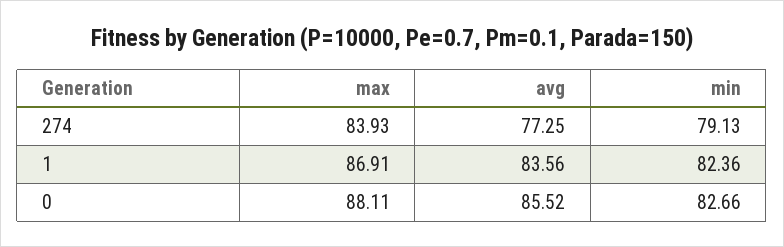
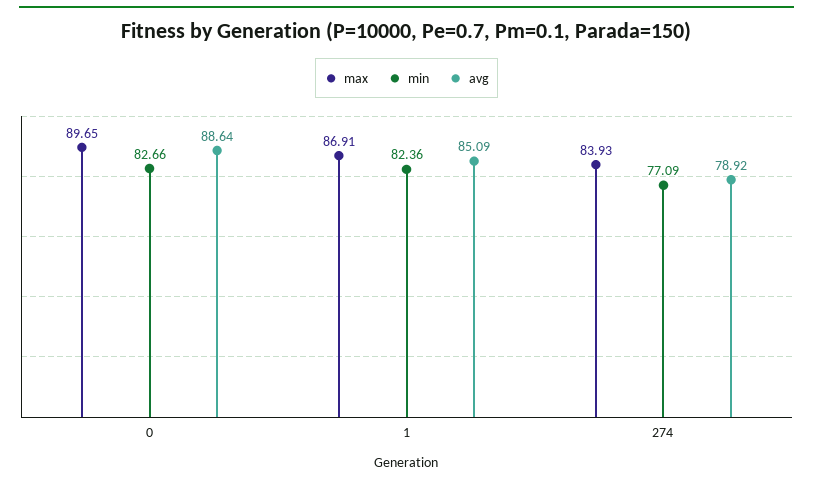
  {
    "max": {
      "274": 83.93,
      "1": 86.91,
-     "0": 88.11
+     "0": 89.65
    },
    "avg": {
-     "274": 77.25,
+     "274": 78.92,
-     "1": 83.56,
+     "1": 85.09,
-     "0": 85.52
+     "0": 88.64
    },
    "min": {
-     "274": 79.13,
+     "274": 77.09,
      "1": 82.36,
      "0": 82.66
    }
  }

